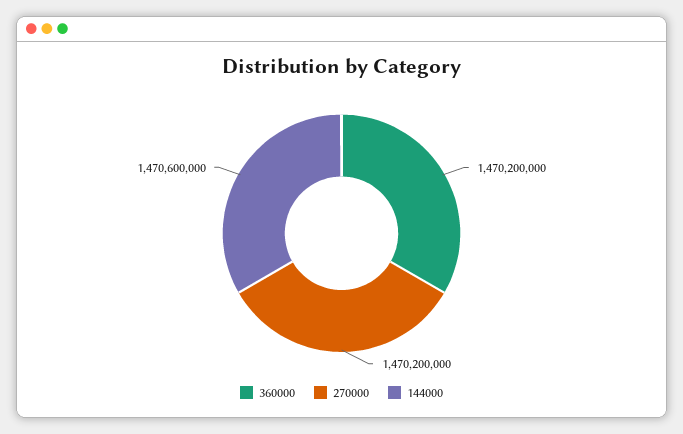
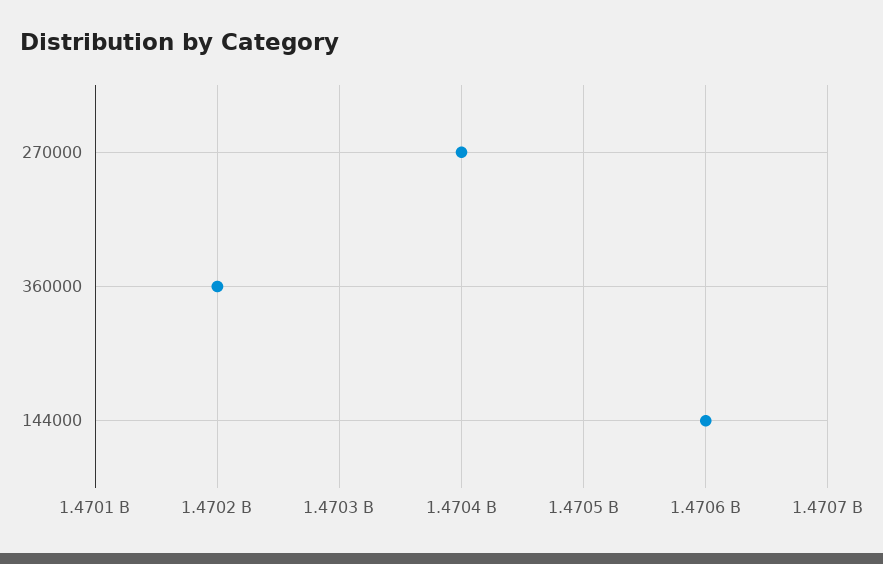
  {
    "360000": 1470200000,
-   "270000": 1470200000,
+   "270000": 1470400000,
    "144000": 1470600000
  }

